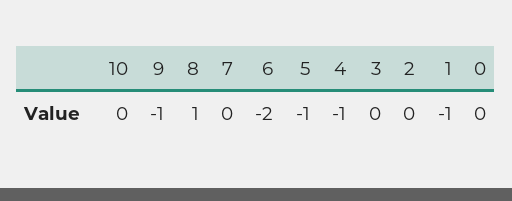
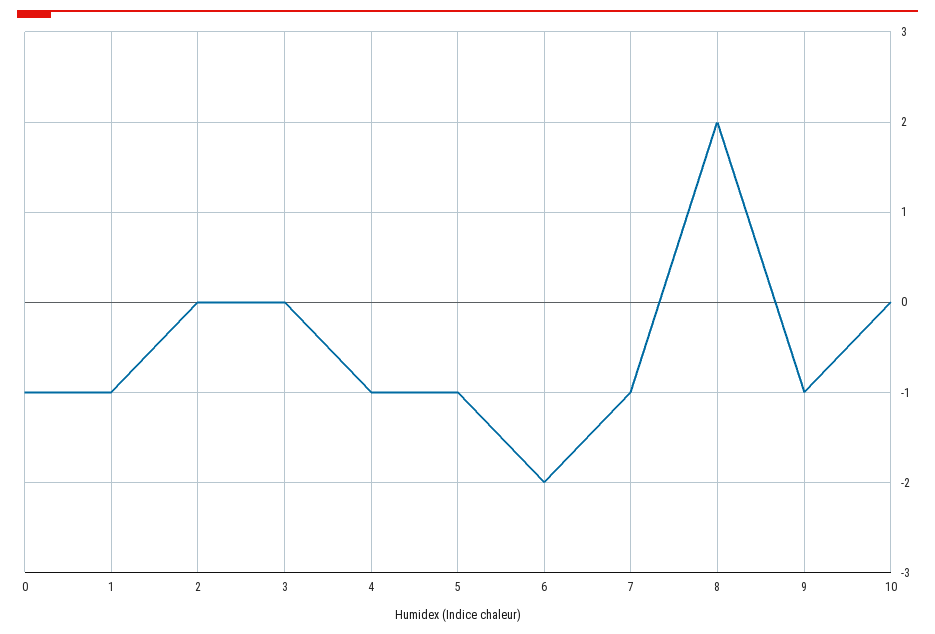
  {
    "10": 0,
    "9": -1,
-   "8": 1,
+   "8": 2,
-   "7": 0,
+   "7": -1,
    "6": -2,
    "5": -1,
    "4": -1,
    "3": 0,
    "2": 0,
    "1": -1,
-   "0": 0
+   "0": -1
  }

